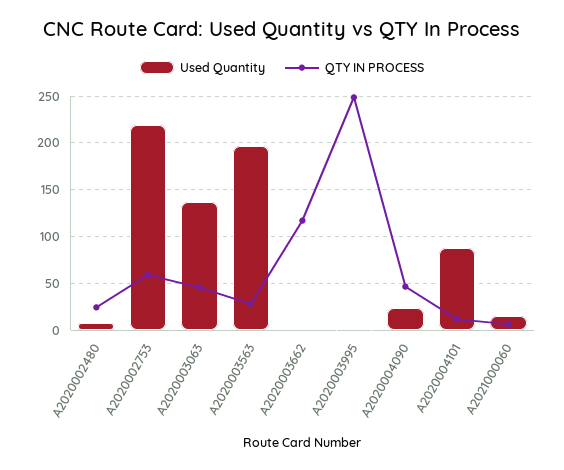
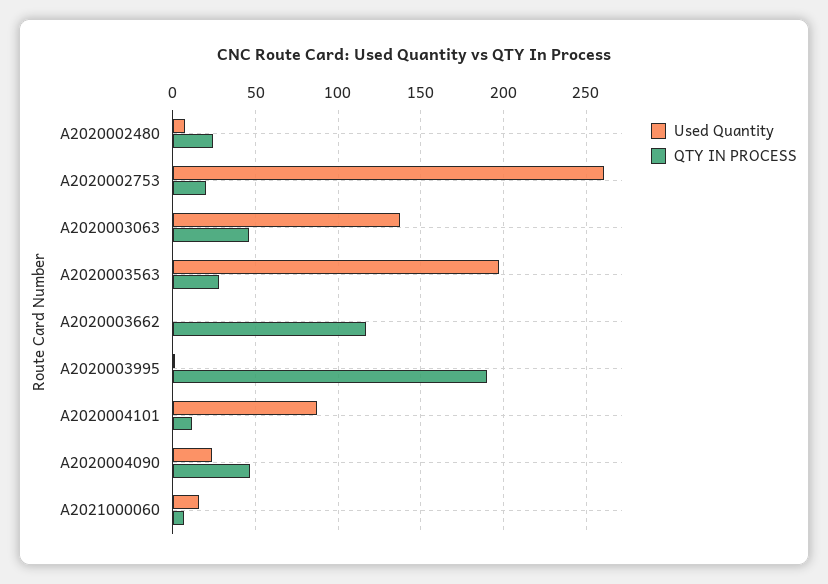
  {
    "Used Quantity": {
      "A2020002480": 5,
-     "A2020002753": 220,
+     "A2020002753": 260,
      "A2020003063": 135,
      "A2020003563": 195,
      "A2020003662": 0,
      "A2020003995": 0,
      "A2020004090": 25,
      "A2020004101": 85,
      "A2021000060": 15
    },
    "QTY IN PROCESS": {
      "A2020002480": 25,
-     "A2020002753": 60,
+     "A2020002753": 20,
      "A2020003063": 45,
      "A2020003563": 30,
      "A2020003662": 115,
-     "A2020003995": 250,
+     "A2020003995": 190,
      "A2020004090": 45,
      "A2020004101": 10,
      "A2021000060": 5
    }
  }

